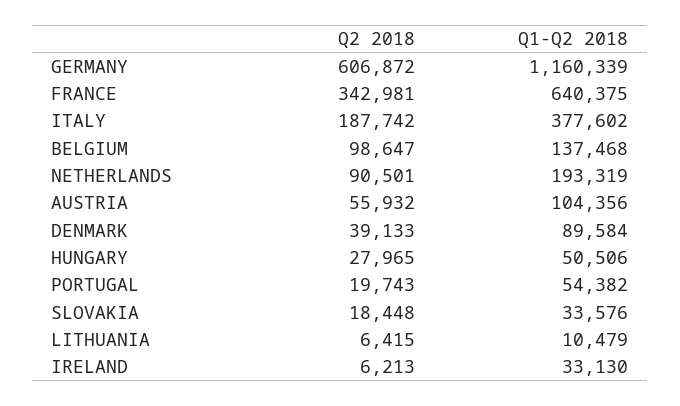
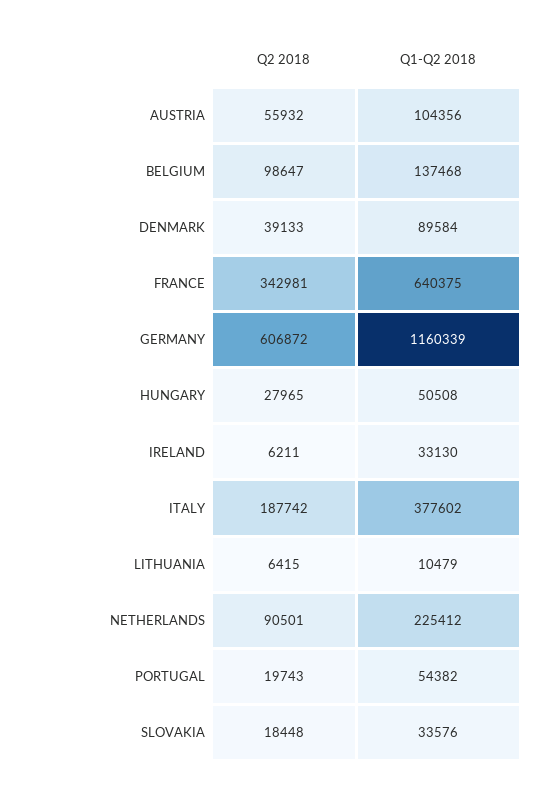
  {
    "Q2 2018": {
      "GERMANY": 606872,
      "FRANCE": 342981,
      "ITALY": 187742,
      "BELGIUM": 98647,
      "NETHERLANDS": 90501,
      "AUSTRIA": 55932,
      "DENMARK": 39133,
      "HUNGARY": 27965,
      "PORTUGAL": 19743,
      "SLOVAKIA": 18448,
      "LITHUANIA": 6415,
-     "IRELAND": 6213
+     "IRELAND": 6211
    },
    "Q1-Q2 2018": {
      "GERMANY": 1160339,
      "FRANCE": 640375,
      "ITALY": 377602,
      "BELGIUM": 137468,
-     "NETHERLANDS": 193319,
+     "NETHERLANDS": 225412,
      "AUSTRIA": 104356,
      "DENMARK": 89584,
-     "HUNGARY": 50506,
+     "HUNGARY": 50508,
      "PORTUGAL": 54382,
      "SLOVAKIA": 33576,
      "LITHUANIA": 10479,
      "IRELAND": 33130
    }
  }

